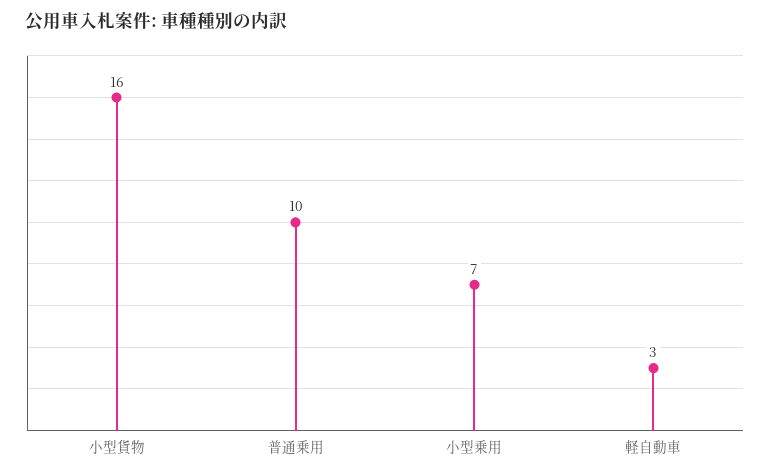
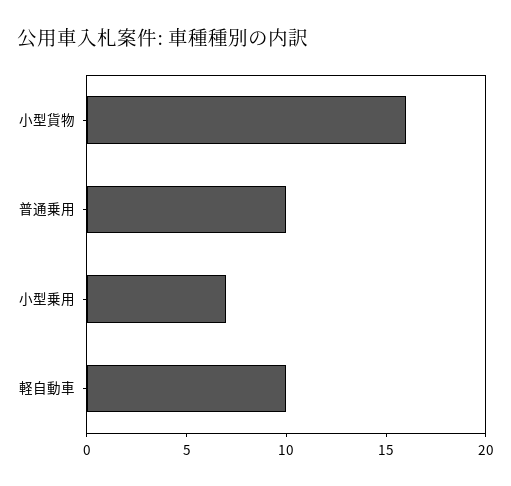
  {
    "小型貨物": 16,
    "普通乗用": 10,
    "小型乗用": 7,
-   "軽自動車": 3
+   "軽自動車": 10
  }

